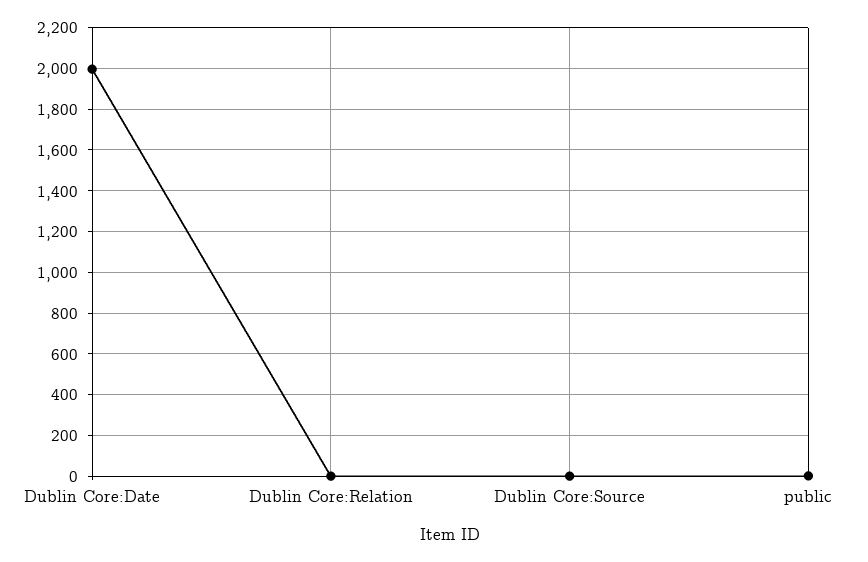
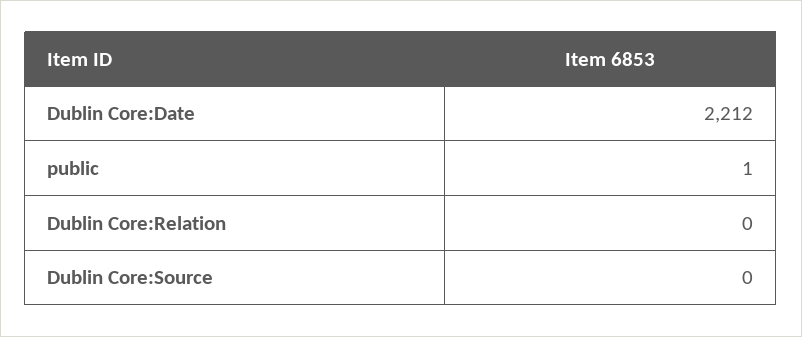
  {
-   "Dublin Core:Date": 2000,
+   "Dublin Core:Date": 2212,
    "Dublin Core:Relation": 0,
    "Dublin Core:Source": 0,
    "public": 1
  }

